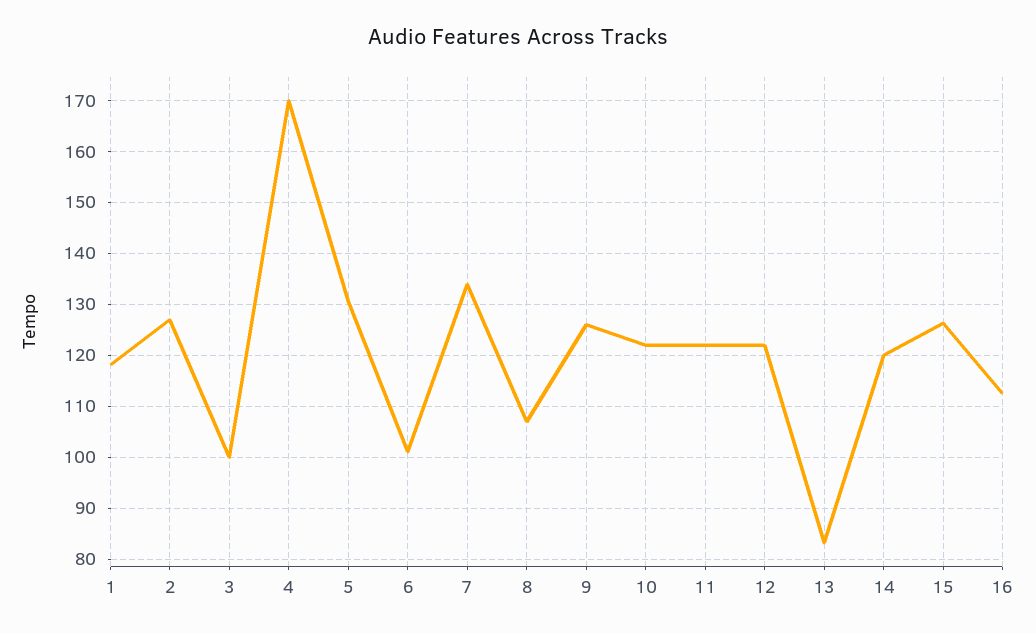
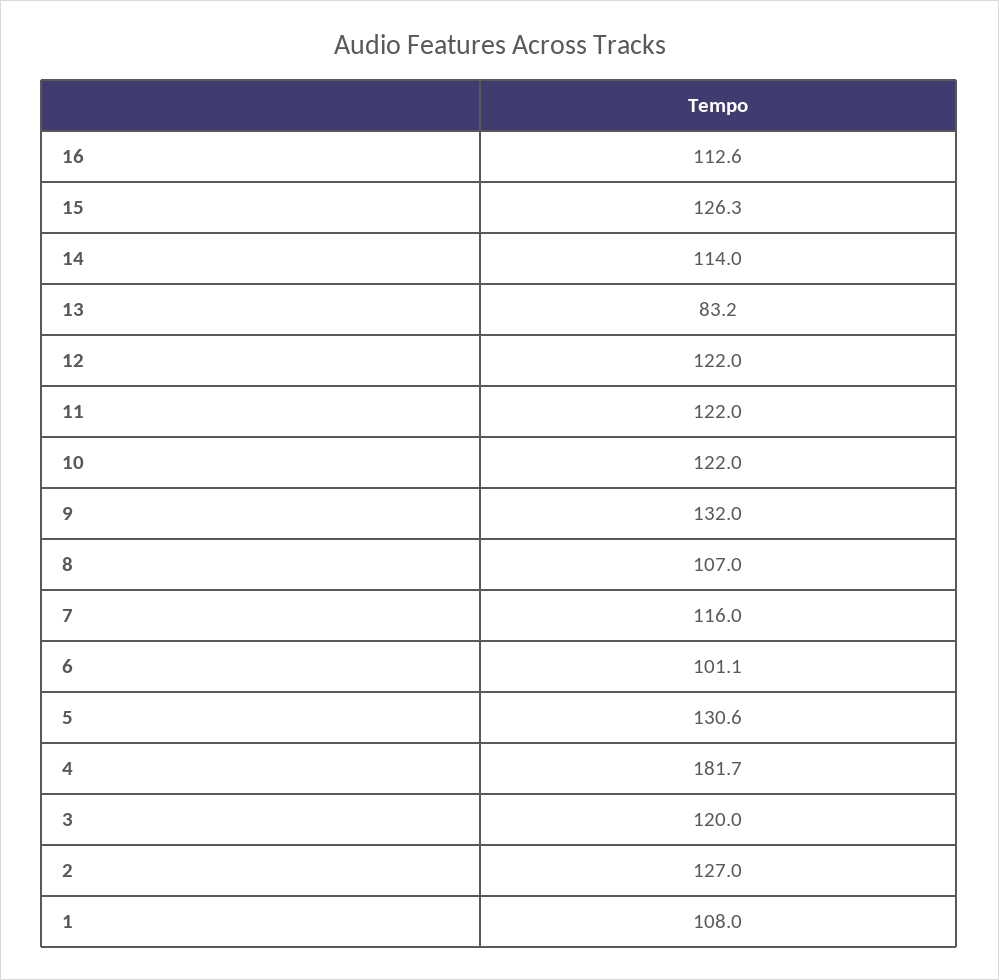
  {
-   "1": 118,
+   "1": 108,
    "2": 127,
-   "3": 100,
+   "3": 120,
-   "4": 170,
+   "4": 181.7,
    "5": 130.6,
    "6": 101.1,
-   "7": 134,
+   "7": 116,
    "8": 107,
-   "9": 126,
+   "9": 132,
    "10": 122,
    "11": 122,
    "12": 122,
    "13": 83.2,
-   "14": 120,
+   "14": 114,
    "15": 126.3,
    "16": 112.6
  }

